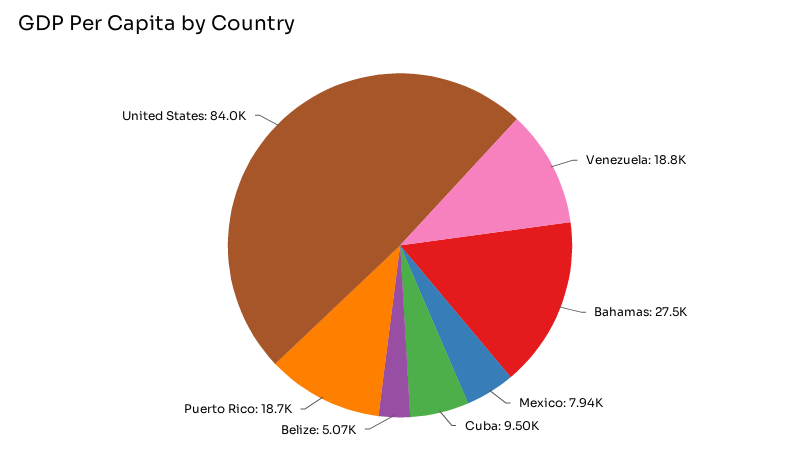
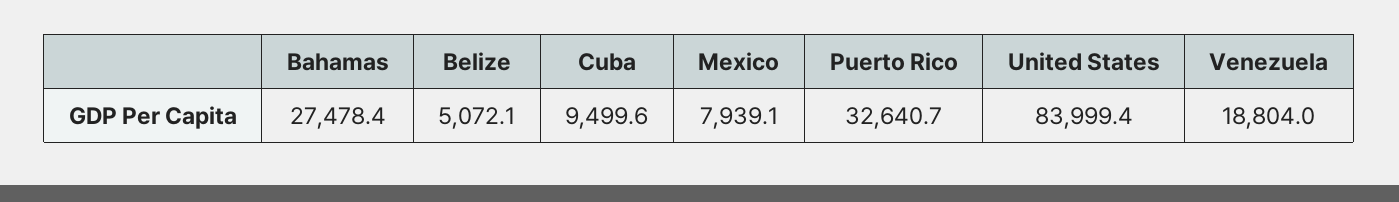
  {
    "Venezuela": 18804,
    "Bahamas": 27478.4,
    "Mexico": 7939.1,
    "Cuba": 9499.6,
    "Belize": 5072.1,
-   "Puerto Rico": 18700,
+   "Puerto Rico": 32640.7,
    "United States": 83999.4
  }

